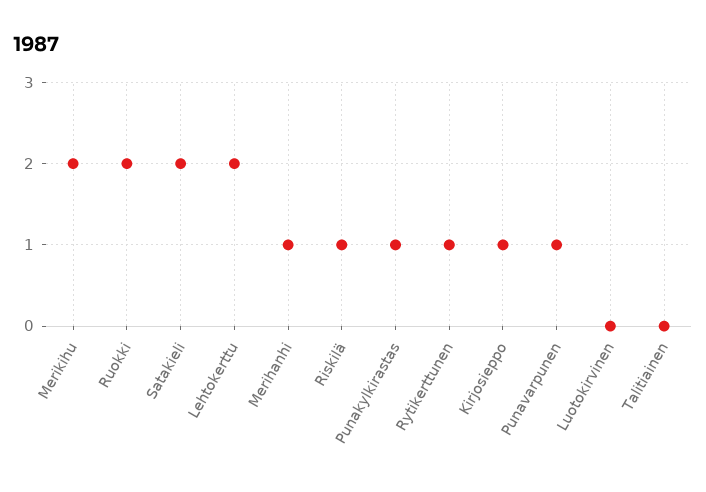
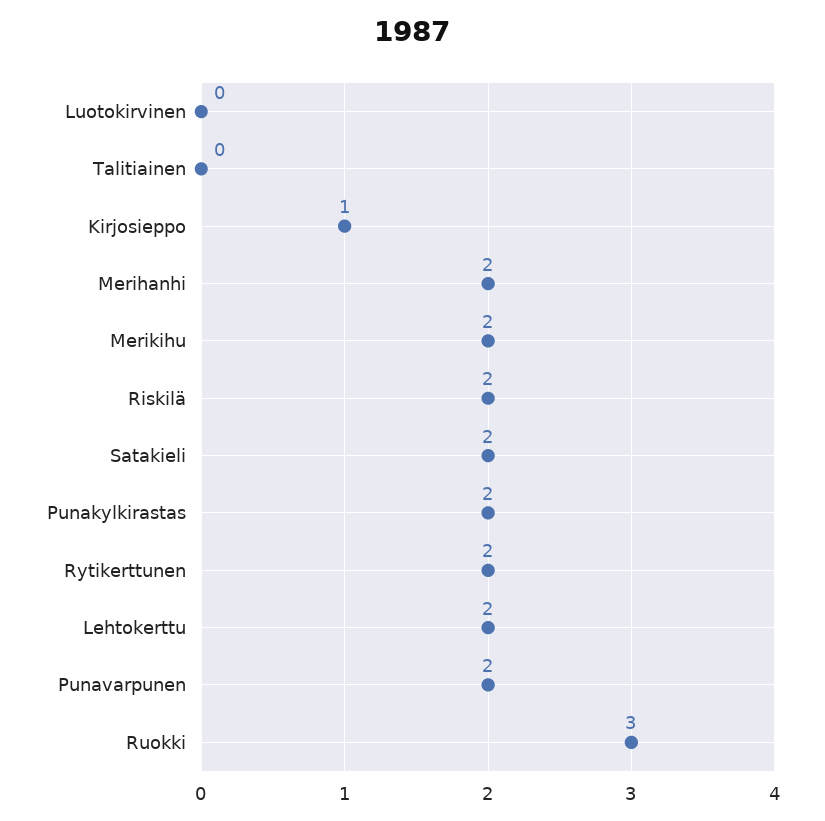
  {
    "Merikihu": 2,
-   "Ruokki": 2,
+   "Ruokki": 3,
    "Satakieli": 2,
    "Lehtokerttu": 2,
-   "Merihanhi": 1,
+   "Merihanhi": 2,
-   "Riskilä": 1,
+   "Riskilä": 2,
-   "Punakylkirastas": 1,
+   "Punakylkirastas": 2,
-   "Rytikerttunen": 1,
+   "Rytikerttunen": 2,
    "Kirjosieppo": 1,
-   "Punavarpunen": 1,
+   "Punavarpunen": 2,
    "Luotokirvinen": 0,
    "Talitiainen": 0
  }

